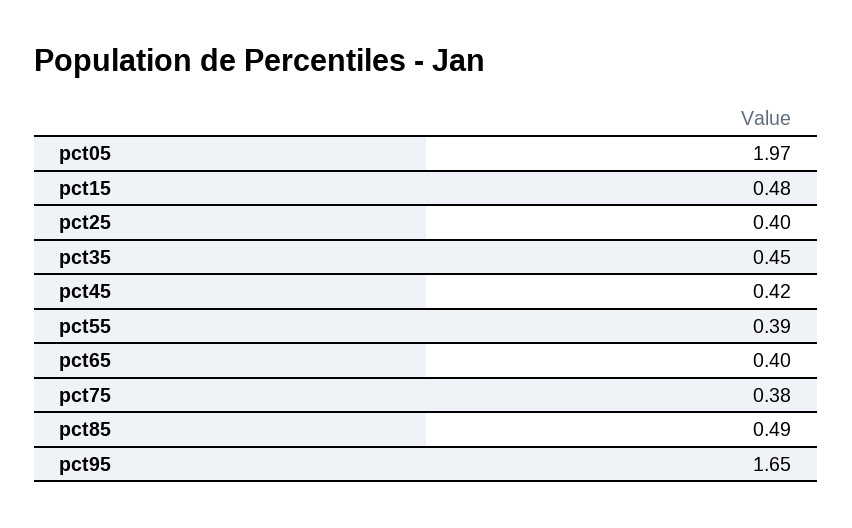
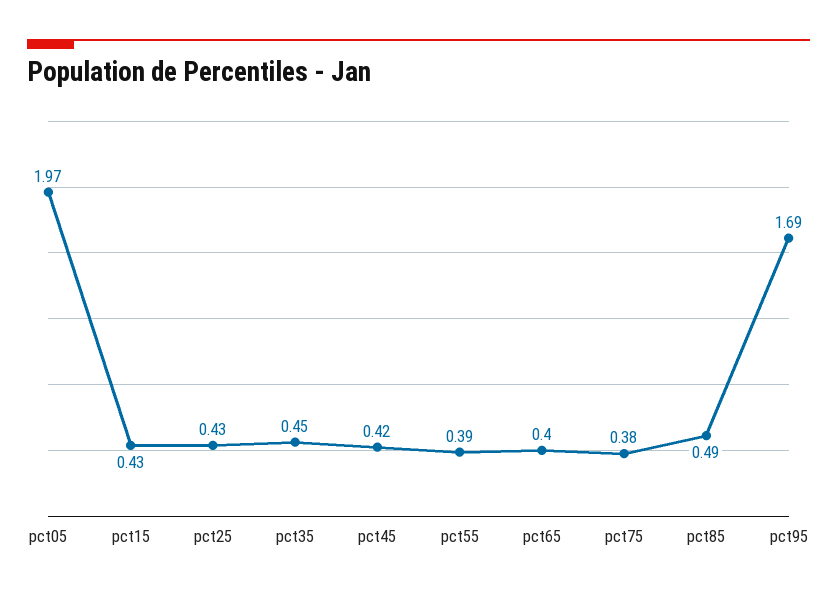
  {
    "pct05": 1.97,
-   "pct15": 0.48,
+   "pct15": 0.43,
-   "pct25": 0.4,
+   "pct25": 0.43,
    "pct35": 0.45,
    "pct45": 0.42,
    "pct55": 0.39,
    "pct65": 0.4,
    "pct75": 0.38,
    "pct85": 0.49,
-   "pct95": 1.65
+   "pct95": 1.69
  }

